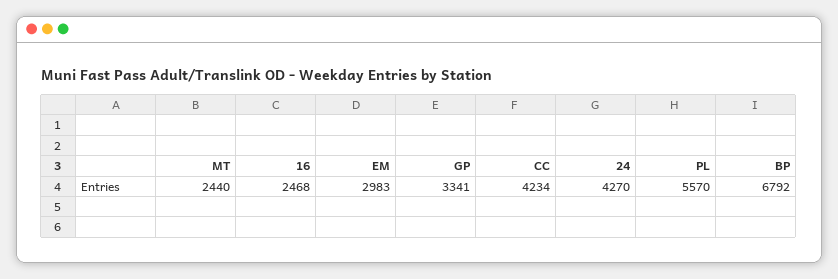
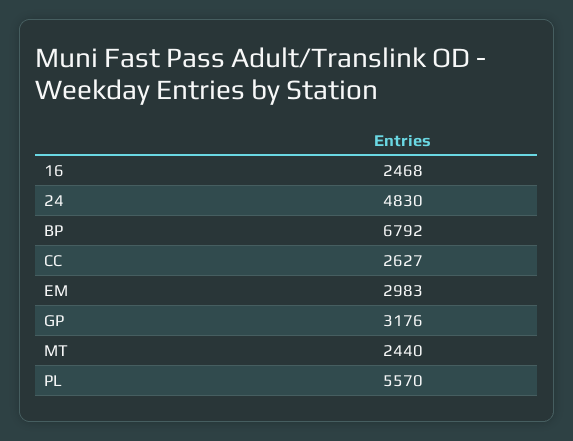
  {
    "MT": 2440,
    "16": 2468,
    "EM": 2983,
-   "GP": 3341,
+   "GP": 3176,
-   "CC": 4234,
+   "CC": 2627,
-   "24": 4270,
+   "24": 4830,
    "PL": 5570,
    "BP": 6792
  }

